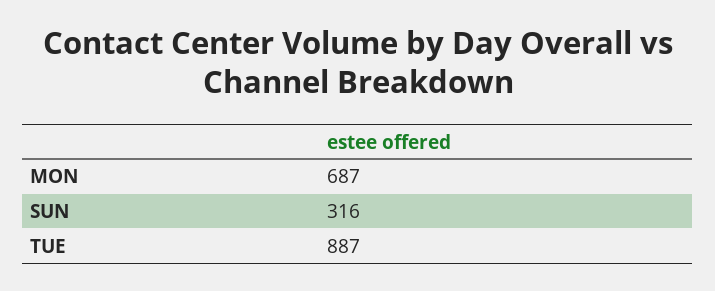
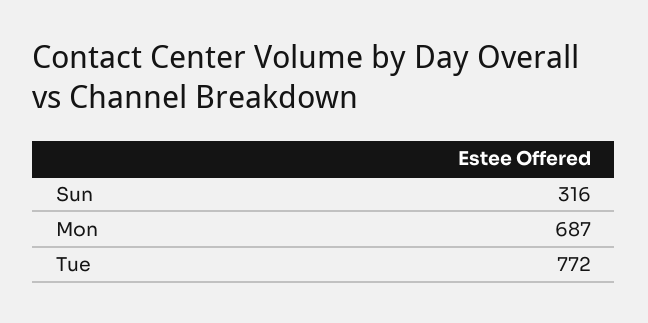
  {
    "MON": 687,
    "SUN": 316,
-   "TUE": 887
+   "TUE": 772
  }

